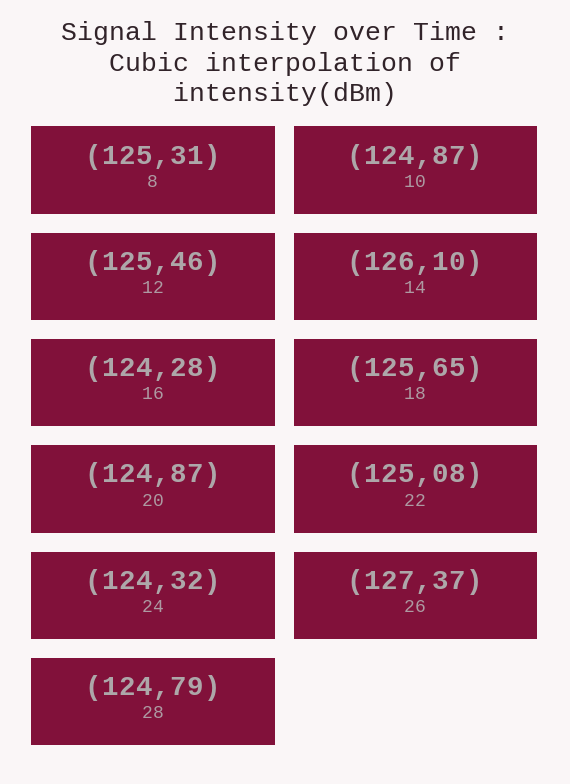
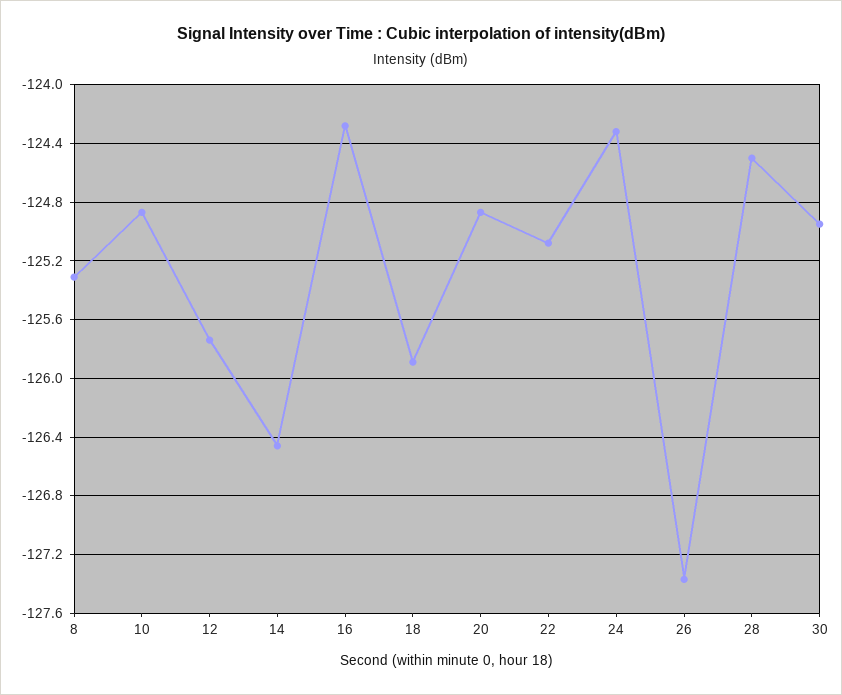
  {
    "8": -125.31,
    "10": -124.87,
-   "12": -125.46,
+   "12": -125.75,
-   "14": -126.1,
+   "14": -126.45,
    "16": -124.28,
-   "18": -125.65,
+   "18": -125.9,
    "20": -124.87,
    "22": -125.08,
    "24": -124.32,
    "26": -127.37,
-   "28": -124.79
+   "28": -124.5,
+   "30": -124.95
  }

